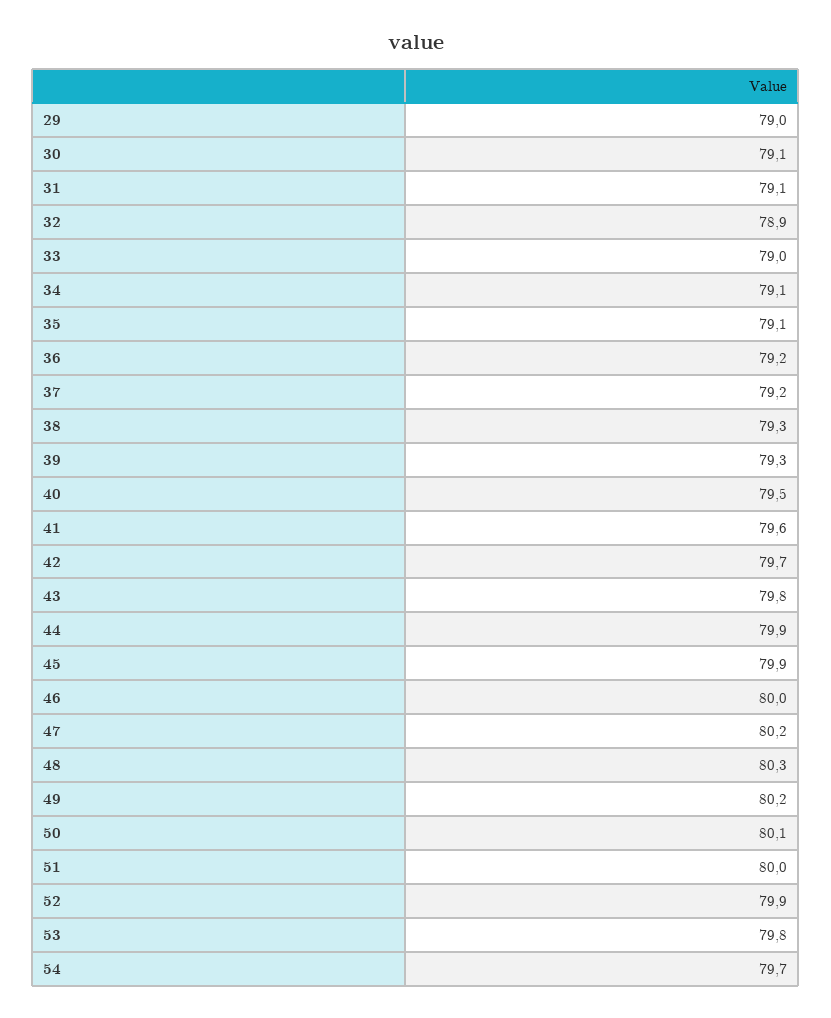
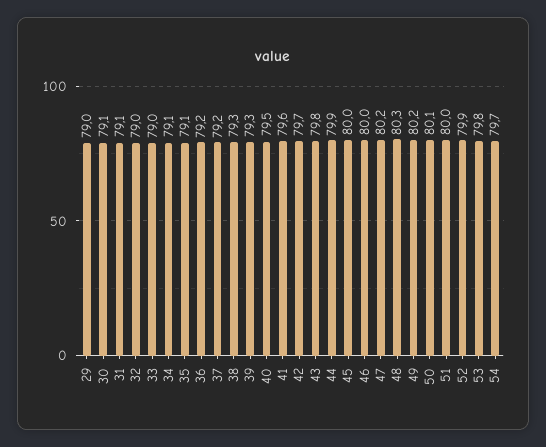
  {
    "29": 79,
    "30": 79.1,
    "31": 79.1,
-   "32": 78.9,
+   "32": 79,
    "33": 79,
    "34": 79.1,
    "35": 79.1,
    "36": 79.2,
    "37": 79.2,
    "38": 79.3,
    "39": 79.3,
    "40": 79.5,
    "41": 79.6,
    "42": 79.7,
    "43": 79.8,
    "44": 79.9,
-   "45": 79.9,
+   "45": 80,
    "46": 80,
    "47": 80.2,
    "48": 80.3,
    "49": 80.2,
    "50": 80.1,
    "51": 80,
    "52": 79.9,
    "53": 79.8,
    "54": 79.7
  }

